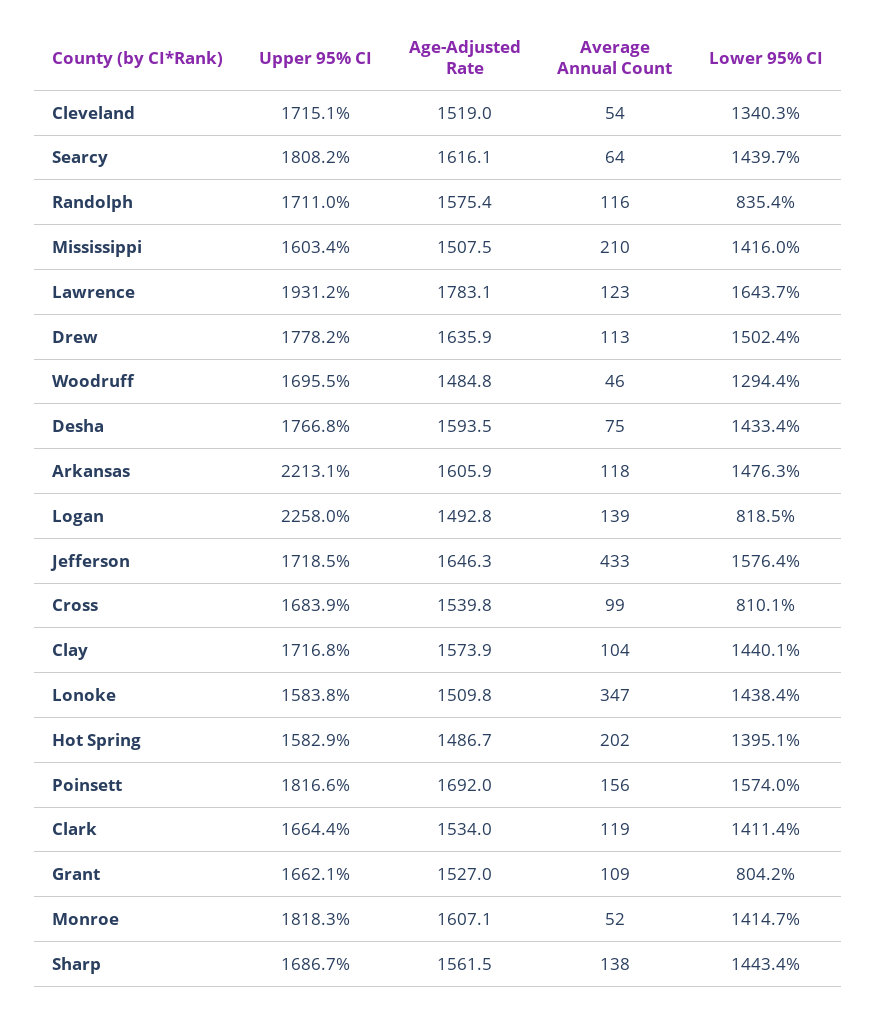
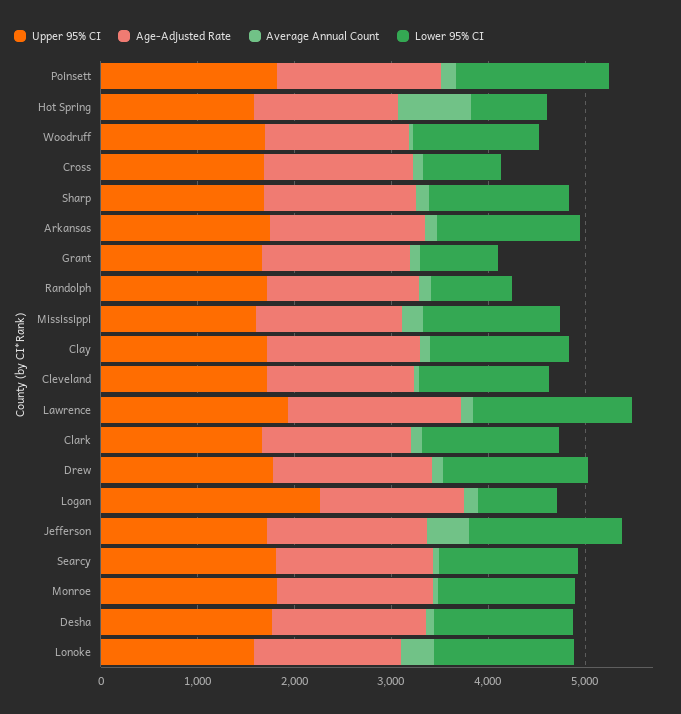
  {
    "Upper 95% CI": {
      "Cleveland": 1715.1,
      "Searcy": 1808.2,
      "Randolph": 1711,
      "Mississippi": 1603.4,
      "Lawrence": 1931.2,
      "Drew": 1778.2,
      "Woodruff": 1695.5,
      "Desha": 1766.8,
-     "Arkansas": 2213.1,
+     "Arkansas": 1800,
      "Logan": 2258,
      "Jefferson": 1718.5,
      "Cross": 1683.9,
      "Clay": 1716.8,
      "Lonoke": 1583.8,
      "Hot Spring": 1582.9,
      "Poinsett": 1816.6,
      "Clark": 1664.4,
      "Grant": 1662.1,
      "Monroe": 1818.3,
      "Sharp": 1686.7
    },
    "Age-Adjusted Rate": {
      "Cleveland": 1519,
      "Searcy": 1616.1,
      "Randolph": 1575.4,
      "Mississippi": 1507.5,
      "Lawrence": 1783.1,
      "Drew": 1635.9,
      "Woodruff": 1484.8,
      "Desha": 1593.5,
      "Arkansas": 1605.9,
      "Logan": 1492.8,
      "Jefferson": 1646.3,
      "Cross": 1539.8,
      "Clay": 1573.9,
      "Lonoke": 1509.8,
      "Hot Spring": 1486.7,
      "Poinsett": 1692,
      "Clark": 1534,
      "Grant": 1527,
      "Monroe": 1607.1,
      "Sharp": 1561.5
    },
    "Average Annual Count": {
      "Cleveland": 54,
      "Searcy": 64,
      "Randolph": 116,
      "Mississippi": 210,
      "Lawrence": 123,
      "Drew": 113,
      "Woodruff": 46,
      "Desha": 75,
      "Arkansas": 118,
      "Logan": 139,
      "Jefferson": 433,
      "Cross": 99,
      "Clay": 104,
      "Lonoke": 347,
-     "Hot Spring": 202,
+     "Hot Spring": 800,
      "Poinsett": 156,
      "Clark": 119,
      "Grant": 109,
      "Monroe": 52,
      "Sharp": 138
    },
    "Lower 95% CI": {
      "Cleveland": 1340.3,
      "Searcy": 1439.7,
      "Randolph": 835.4,
      "Mississippi": 1416,
      "Lawrence": 1643.7,
      "Drew": 1502.4,
      "Woodruff": 1294.4,
      "Desha": 1433.4,
      "Arkansas": 1476.3,
      "Logan": 818.5,
      "Jefferson": 1576.4,
      "Cross": 810.1,
      "Clay": 1440.1,
      "Lonoke": 1438.4,
-     "Hot Spring": 1395.1,
+     "Hot Spring": 800,
      "Poinsett": 1574,
      "Clark": 1411.4,
      "Grant": 804.2,
      "Monroe": 1414.7,
      "Sharp": 1443.4
    }
  }

